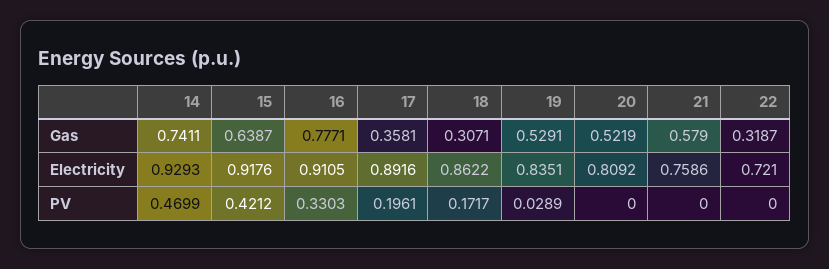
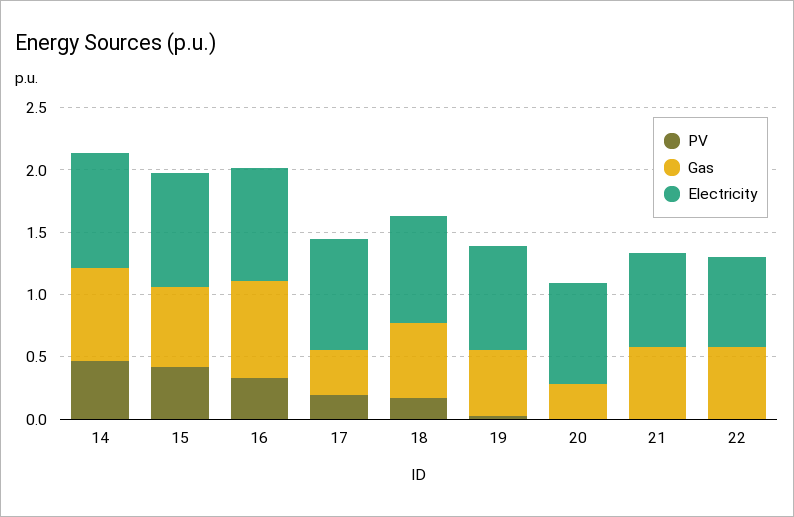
  {
    "Gas": {
      "14": 0.7411,
      "15": 0.6387,
      "16": 0.7771,
      "17": 0.3581,
-     "18": 0.3071,
+     "18": 0.6,
      "19": 0.5291,
-     "20": 0.5219,
+     "20": 0.3,
      "21": 0.579,
-     "22": 0.3187
+     "22": 0.6
    },
    "Electricity": {
      "14": 0.9293,
      "15": 0.9176,
      "16": 0.9105,
      "17": 0.8916,
      "18": 0.8622,
      "19": 0.8351,
      "20": 0.8092,
      "21": 0.7586,
      "22": 0.721
    },
    "PV": {
      "14": 0.4699,
      "15": 0.4212,
      "16": 0.3303,
      "17": 0.1961,
      "18": 0.1717,
      "19": 0.0289,
      "20": 0,
      "21": 0,
      "22": 0
    }
  }

